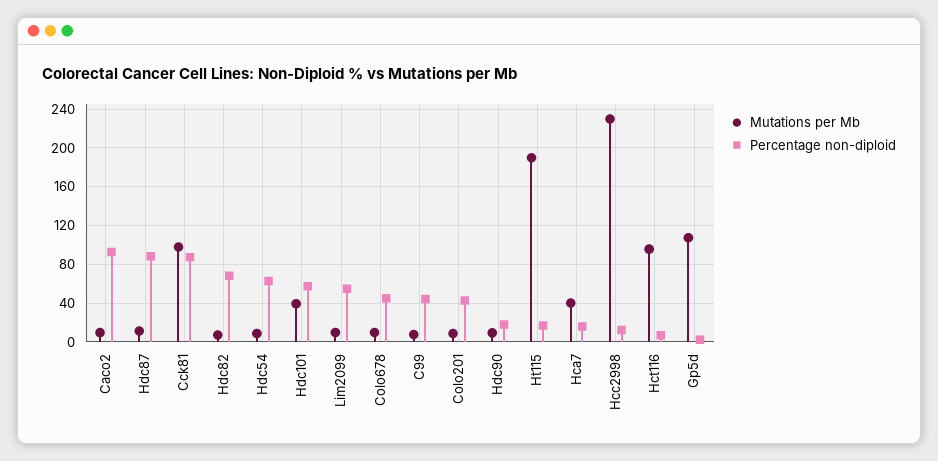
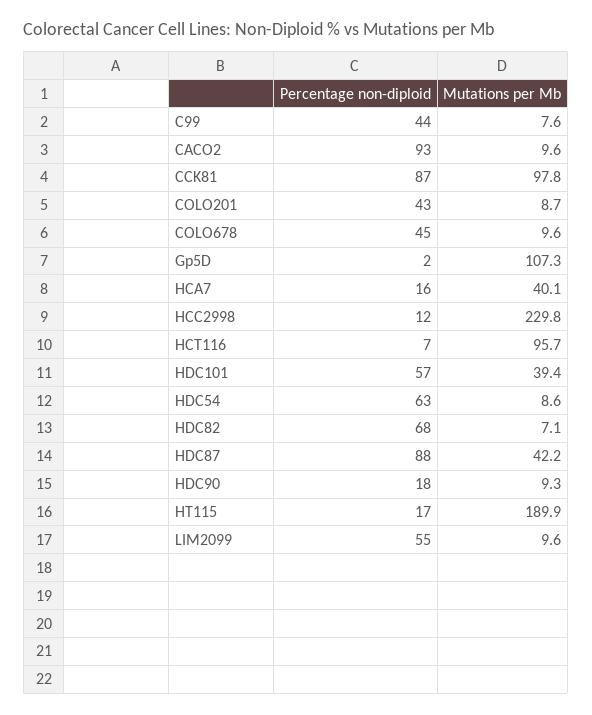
  {
    "Mutations per Mb": {
      "Caco2": 9.6,
-     "Hdc87": 10,
+     "Hdc87": 42.2,
      "Cck81": 97.8,
      "Hdc82": 7.1,
      "Hdc54": 8.6,
      "Hdc101": 39.4,
      "Lim2099": 9.6,
      "Colo678": 9.6,
      "C99": 7.6,
      "Colo201": 8.7,
      "Hdc90": 9.3,
      "Ht115": 189.9,
      "Hca7": 40.1,
      "Hcc2998": 229.8,
      "Hct116": 95.7,
      "Gp5d": 107.3
    },
    "Percentage non-diploid": {
      "Caco2": 93,
      "Hdc87": 88,
      "Cck81": 87,
      "Hdc82": 68,
      "Hdc54": 63,
      "Hdc101": 57,
      "Lim2099": 55,
      "Colo678": 45,
      "C99": 44,
      "Colo201": 43,
      "Hdc90": 18,
      "Ht115": 17,
      "Hca7": 16,
      "Hcc2998": 12,
      "Hct116": 7,
      "Gp5d": 2
    }
  }

